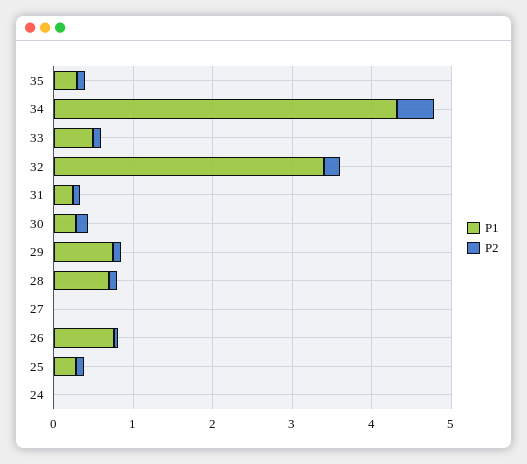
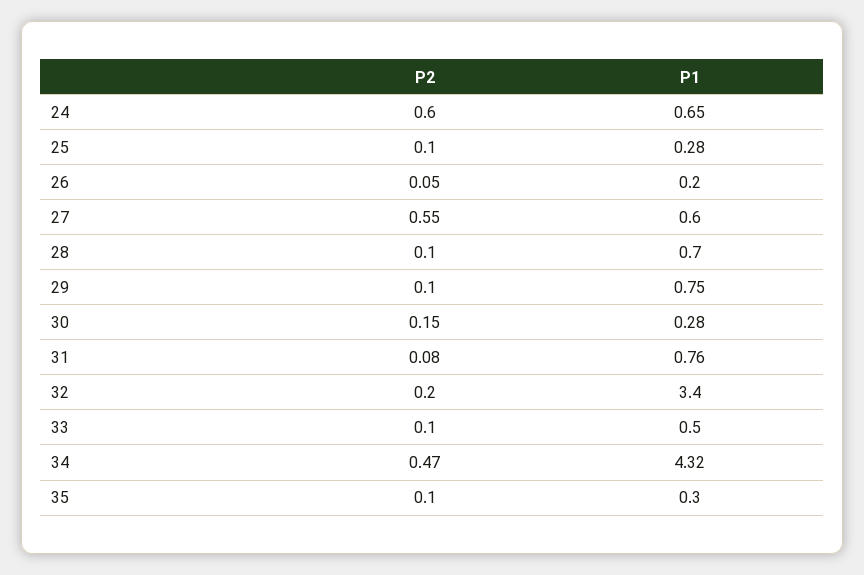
  {
    "P1": {
      "35": 0.3,
      "34": 4.32,
      "33": 0.5,
      "32": 3.4,
-     "31": 0.2,
+     "31": 0.76,
      "30": 0.28,
      "29": 0.75,
      "28": 0.7,
-     "27": 0,
+     "27": 0.6,
-     "26": 0.8,
+     "26": 0.2,
      "25": 0.28,
-     "24": 0
+     "24": 0.65
    },
    "P2": {
      "35": 0.1,
      "34": 0.47,
      "33": 0.1,
      "32": 0.2,
      "31": 0.08,
      "30": 0.15,
      "29": 0.1,
      "28": 0.1,
-     "27": 0,
+     "27": 0.55,
      "26": 0.05,
      "25": 0.1,
-     "24": 0
+     "24": 0.6
    }
  }

